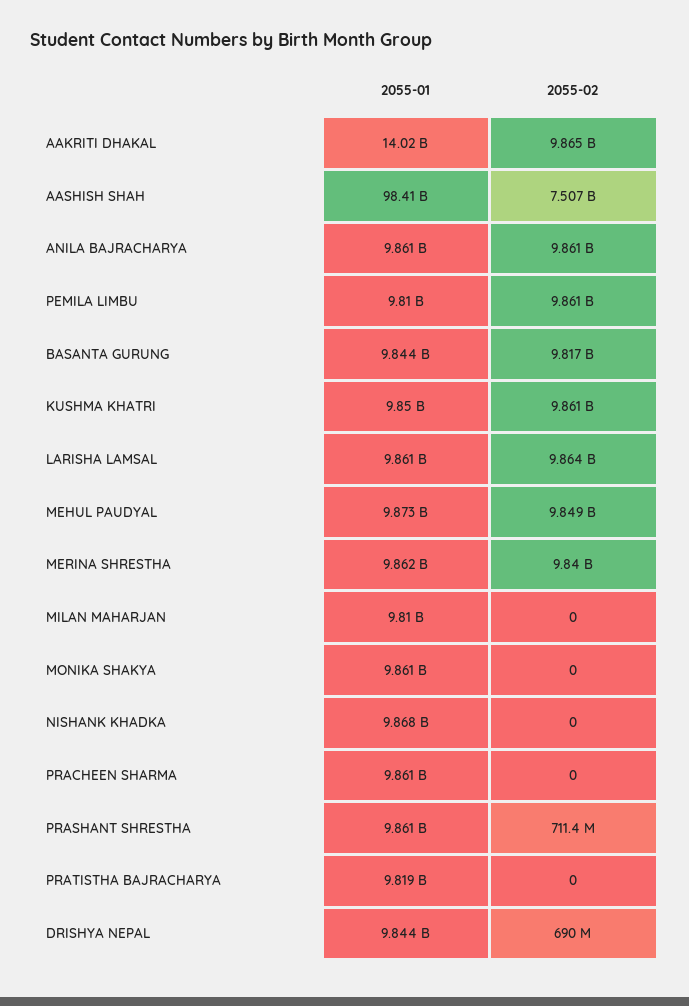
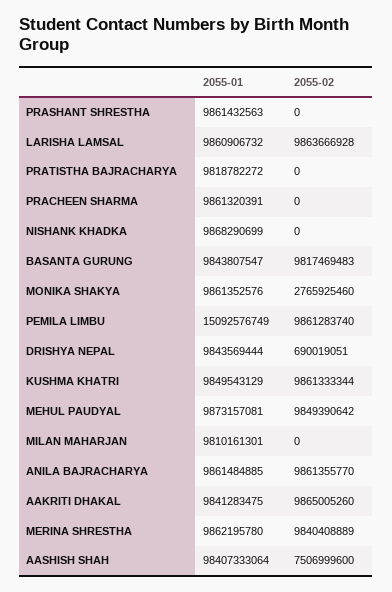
  {
    "2055-01": {
-     "AAKRITI DHAKAL": 14020000000,
+     "AAKRITI DHAKAL": 9841283475,
      "AASHISH SHAH": 98407333064,
      "ANILA BAJRACHARYA": 9861484885,
-     "PEMILA LIMBU": 9810000000,
+     "PEMILA LIMBU": 15092576749,
      "BASANTA GURUNG": 9843807547,
      "KUSHMA KHATRI": 9849543129,
      "LARISHA LAMSAL": 9860906732,
      "MEHUL PAUDYAL": 9873157081,
      "MERINA SHRESTHA": 9862195780,
      "MILAN MAHARJAN": 9810161301,
      "MONIKA SHAKYA": 9861352576,
      "NISHANK KHADKA": 9868290699,
      "PRACHEEN SHARMA": 9861320391,
      "PRASHANT SHRESTHA": 9861432563,
      "PRATISTHA BAJRACHARYA": 9818782272,
      "DRISHYA NEPAL": 9843569444
    },
    "2055-02": {
      "AAKRITI DHAKAL": 9865005260,
      "AASHISH SHAH": 7506999600,
      "ANILA BAJRACHARYA": 9861355770,
      "PEMILA LIMBU": 9861283740,
      "BASANTA GURUNG": 9817469483,
      "KUSHMA KHATRI": 9861333344,
      "LARISHA LAMSAL": 9863666928,
      "MEHUL PAUDYAL": 9849390642,
      "MERINA SHRESTHA": 9840408889,
      "MILAN MAHARJAN": 0,
-     "MONIKA SHAKYA": 0,
+     "MONIKA SHAKYA": 2765925460,
      "NISHANK KHADKA": 0,
      "PRACHEEN SHARMA": 0,
-     "PRASHANT SHRESTHA": 711400000,
+     "PRASHANT SHRESTHA": 0,
      "PRATISTHA BAJRACHARYA": 0,
      "DRISHYA NEPAL": 690019051
    }
  }

